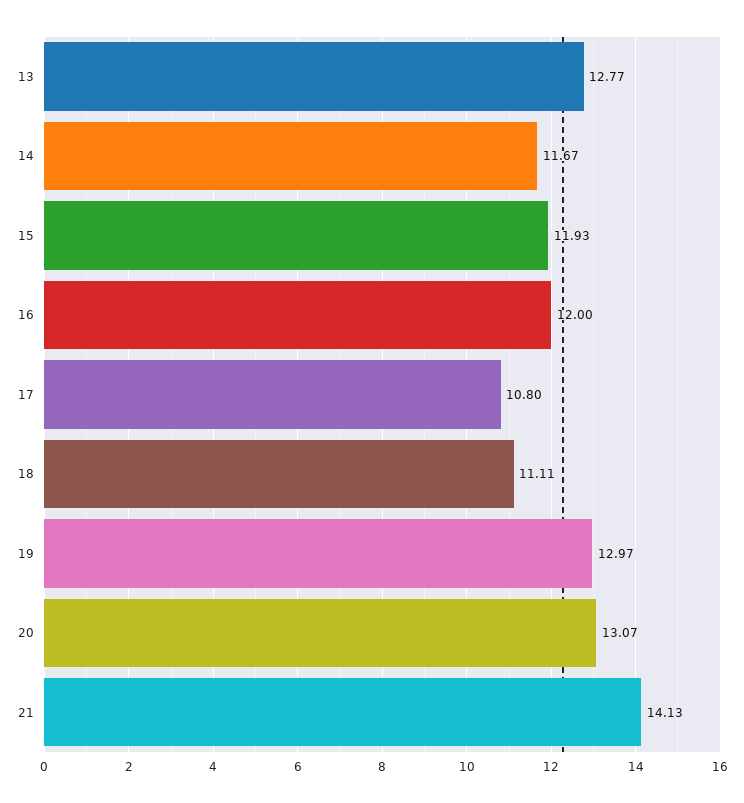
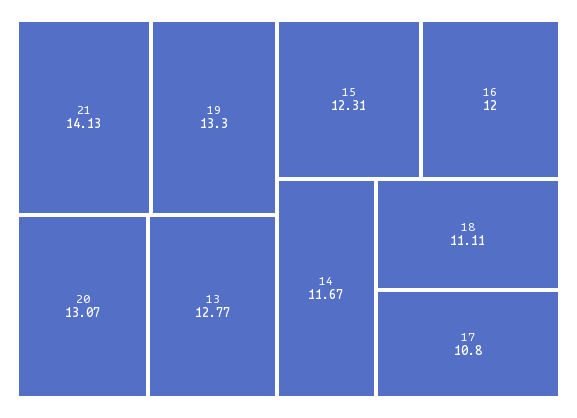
  {
    "13": 12.77,
    "14": 11.67,
-   "15": 11.93,
+   "15": 12.31,
    "16": 12,
    "17": 10.8,
    "18": 11.11,
-   "19": 12.97,
+   "19": 13.3,
    "20": 13.07,
    "21": 14.13
  }

